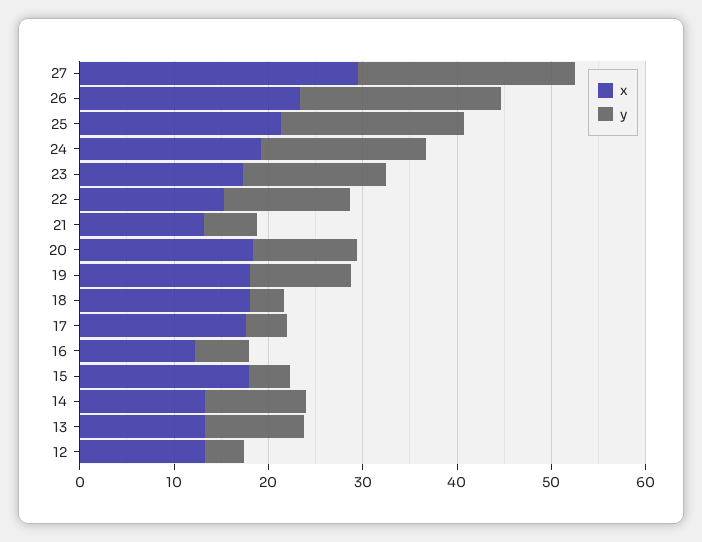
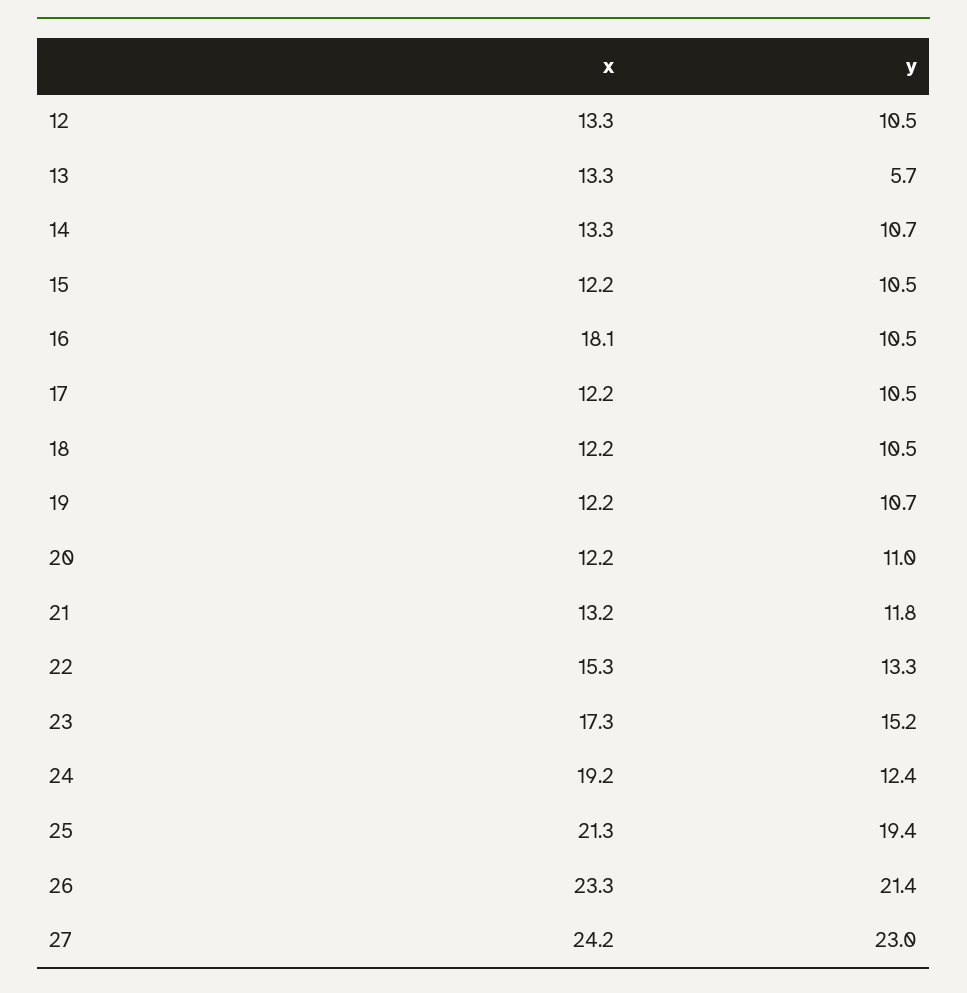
  {
    "x": {
-     "27": 30,
+     "27": 24.2,
      "26": 23.3,
      "25": 21.3,
      "24": 19.2,
      "23": 17.3,
      "22": 15.3,
      "21": 13.2,
-     "20": 18,
+     "20": 12.2,
-     "19": 18,
+     "19": 12.2,
-     "18": 18,
+     "18": 12.2,
-     "17": 18,
+     "17": 12.2,
-     "16": 12,
+     "16": 18.1,
-     "15": 18,
+     "15": 12.2,
      "14": 13.3,
      "13": 13.3,
      "12": 13.3
    },
    "y": {
      "27": 23,
      "26": 21.4,
      "25": 19.4,
-     "24": 18,
+     "24": 12.4,
      "23": 15.2,
      "22": 13.3,
-     "21": 6,
+     "21": 11.8,
      "20": 11,
      "19": 10.7,
-     "18": 4,
+     "18": 10.5,
-     "17": 4,
+     "17": 10.5,
-     "16": 6,
+     "16": 10.5,
-     "15": 4,
+     "15": 10.5,
      "14": 10.7,
-     "13": 10,
+     "13": 5.7,
-     "12": 4
+     "12": 10.5
    }
  }

